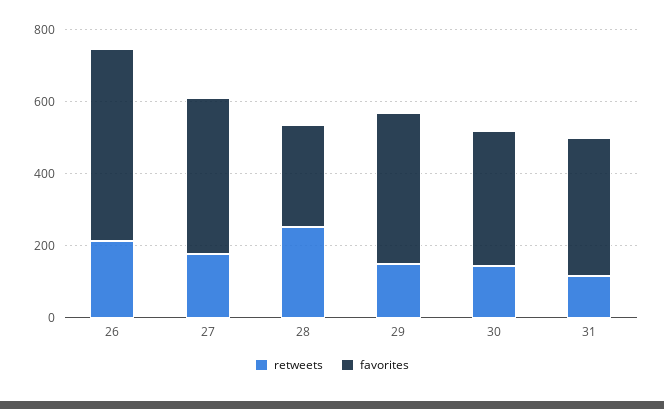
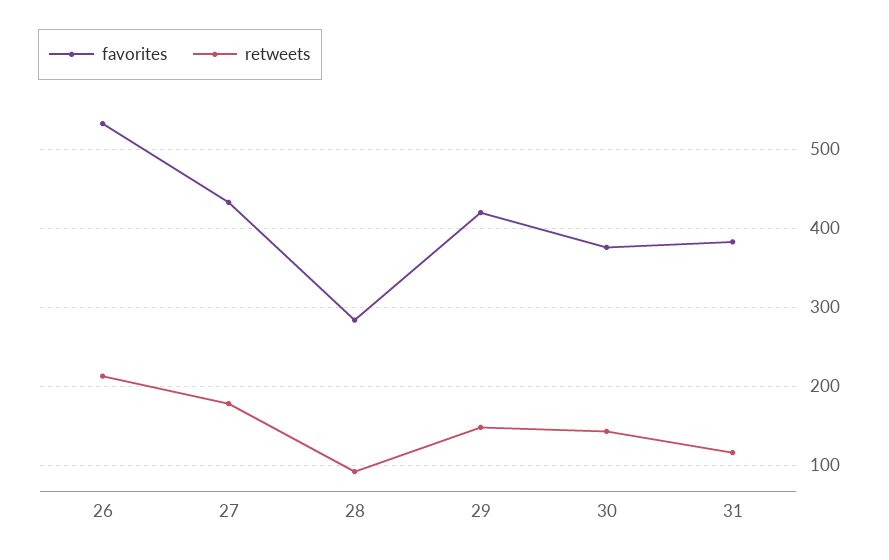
  {
    "retweets": {
      "26": 210,
      "27": 180,
-     "28": 250,
+     "28": 90,
      "29": 150,
      "30": 140,
      "31": 120
    },
    "favorites": {
      "26": 530,
      "27": 430,
      "28": 280,
      "29": 420,
      "30": 380,
      "31": 380
    }
  }

